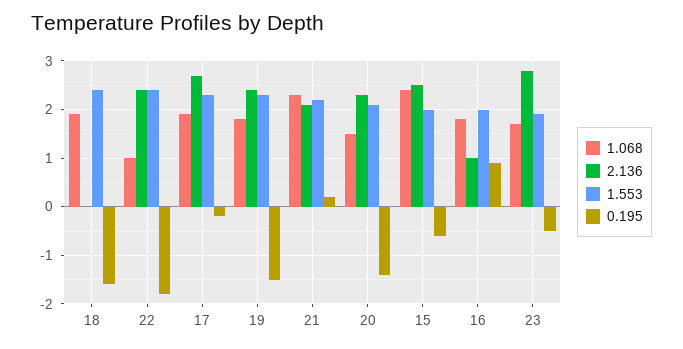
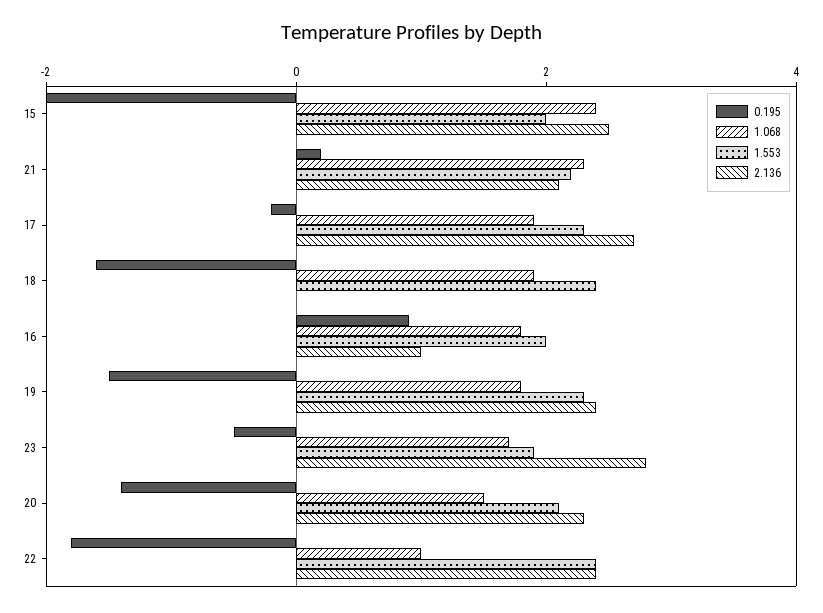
  {
    "1.068": {
      "18": 2,
      "22": 1,
      "17": 2,
      "19": 2,
      "21": 2.5,
      "20": 1.5,
      "15": 2.5,
      "16": 2,
      "23": 1.5
    },
    "2.136": {
      "18": 0,
      "22": 2.5,
      "17": 2.5,
      "19": 2.5,
      "21": 2,
      "20": 2.5,
      "15": 2.5,
      "16": 1,
      "23": 3
    },
    "1.553": {
      "18": 2.5,
      "22": 2.5,
      "17": 2.5,
      "19": 2.5,
      "21": 2,
      "20": 2,
      "15": 2,
      "16": 2,
      "23": 2
    },
    "0.195": {
      "18": -1.5,
      "22": -2,
      "17": 0,
      "19": -1.5,
      "21": 0,
      "20": -1.5,
-     "15": -0.5,
+     "15": -2,
      "16": 1,
      "23": -0.5
    }
  }

